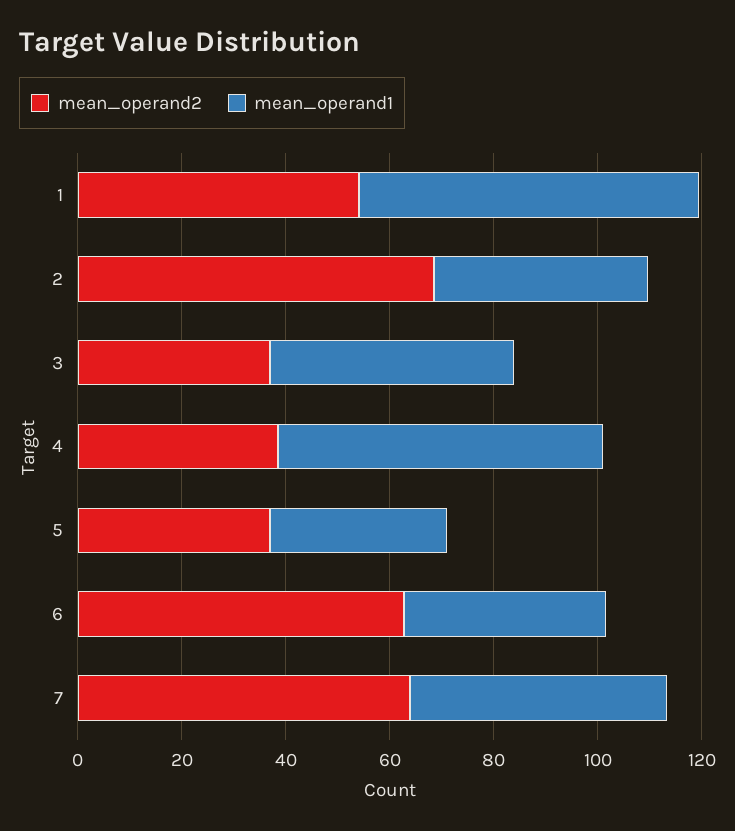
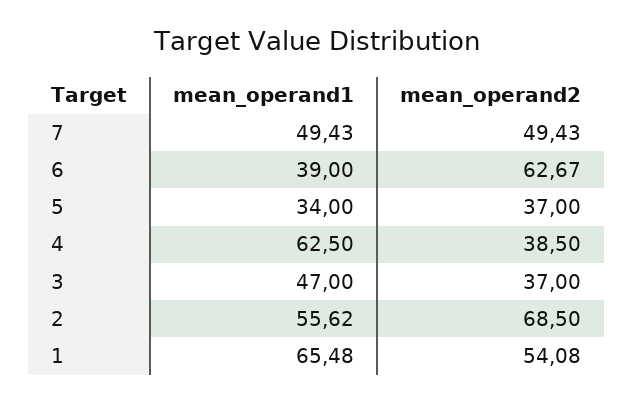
  {
    "mean_operand2": {
      "1": 54.08,
      "2": 68.5,
      "3": 37,
      "4": 38.5,
      "5": 37,
      "6": 62.67,
-     "7": 65
+     "7": 49.43
    },
    "mean_operand1": {
      "1": 65.48,
-     "2": 40,
+     "2": 55.62,
      "3": 47,
      "4": 62.5,
      "5": 34,
      "6": 39,
      "7": 49.43
    }
  }

